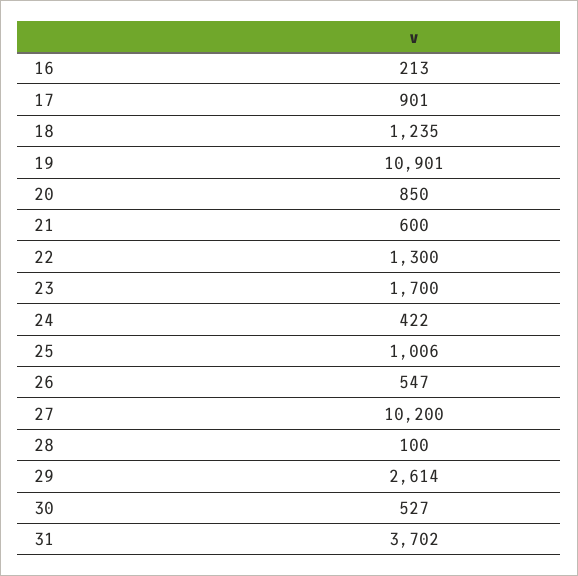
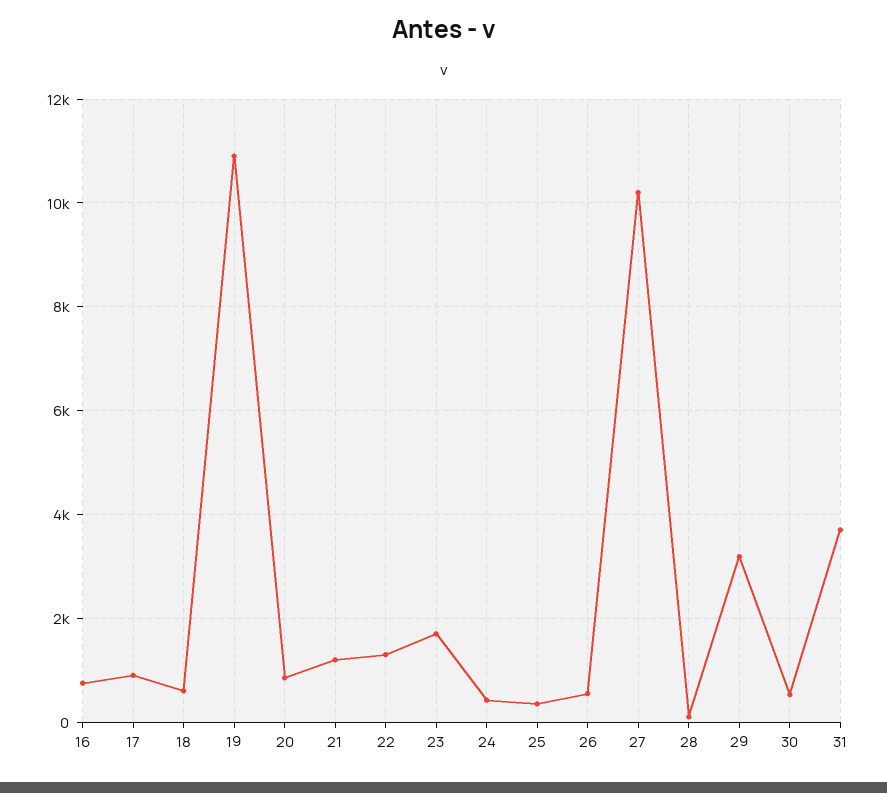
  {
-   "16": 213,
+   "16": 800,
    "17": 901,
-   "18": 1235,
+   "18": 600,
    "19": 10901,
    "20": 850,
-   "21": 600,
+   "21": 1200,
    "22": 1300,
    "23": 1700,
    "24": 422,
-   "25": 1006,
+   "25": 400,
    "26": 547,
    "27": 10200,
    "28": 100,
-   "29": 2614,
+   "29": 3200,
    "30": 527,
    "31": 3702
  }

